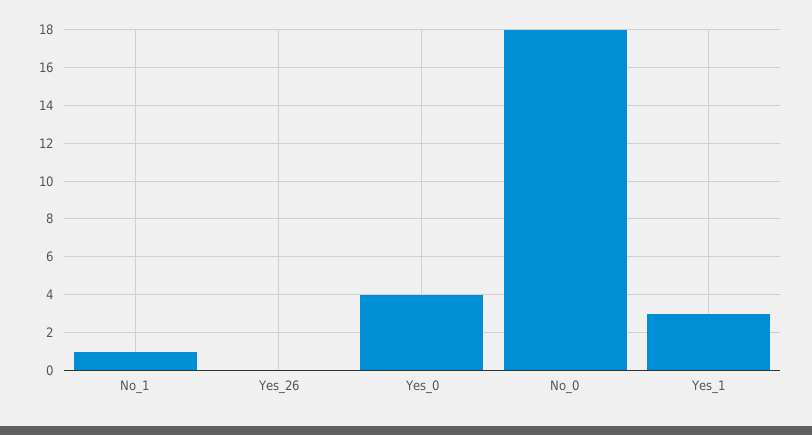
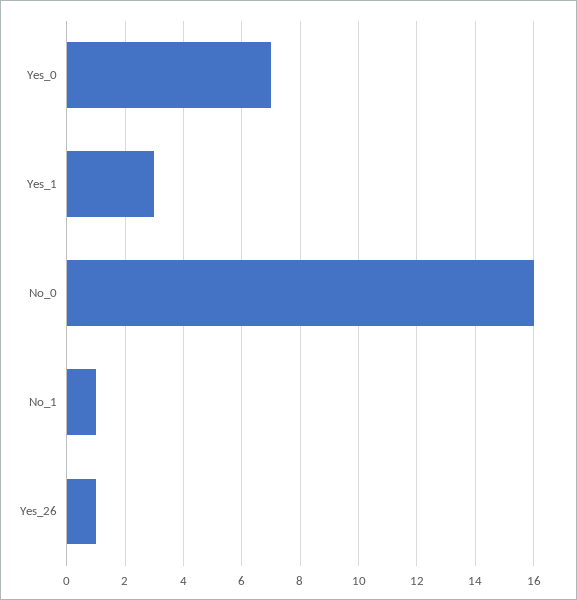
  {
    "No_1": 1,
-   "Yes_26": 0,
+   "Yes_26": 1,
-   "Yes_0": 4,
+   "Yes_0": 7,
-   "No_0": 18,
+   "No_0": 16,
    "Yes_1": 3
  }

